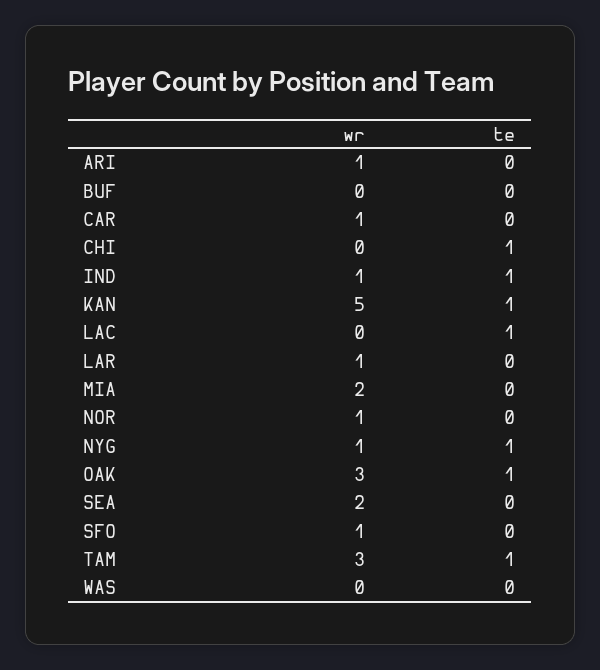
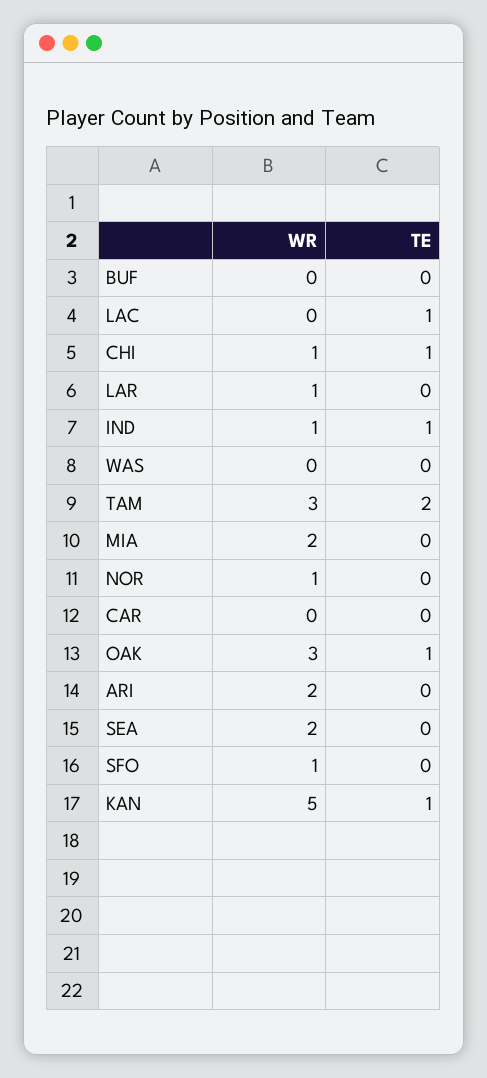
  {
    "wr": {
-     "ARI": 1,
+     "ARI": 2,
      "BUF": 0,
-     "CAR": 1,
+     "CAR": 0,
-     "CHI": 0,
+     "CHI": 1,
      "IND": 1,
      "KAN": 5,
      "LAC": 0,
      "LAR": 1,
      "MIA": 2,
      "NOR": 1,
-     "NYG": 1,
      "OAK": 3,
      "SEA": 2,
      "SFO": 1,
      "TAM": 3,
      "WAS": 0
    },
    "te": {
      "ARI": 0,
      "BUF": 0,
      "CAR": 0,
      "CHI": 1,
      "IND": 1,
      "KAN": 1,
      "LAC": 1,
      "LAR": 0,
      "MIA": 0,
      "NOR": 0,
-     "NYG": 1,
      "OAK": 1,
      "SEA": 0,
      "SFO": 0,
-     "TAM": 1,
+     "TAM": 2,
      "WAS": 0
    }
  }

